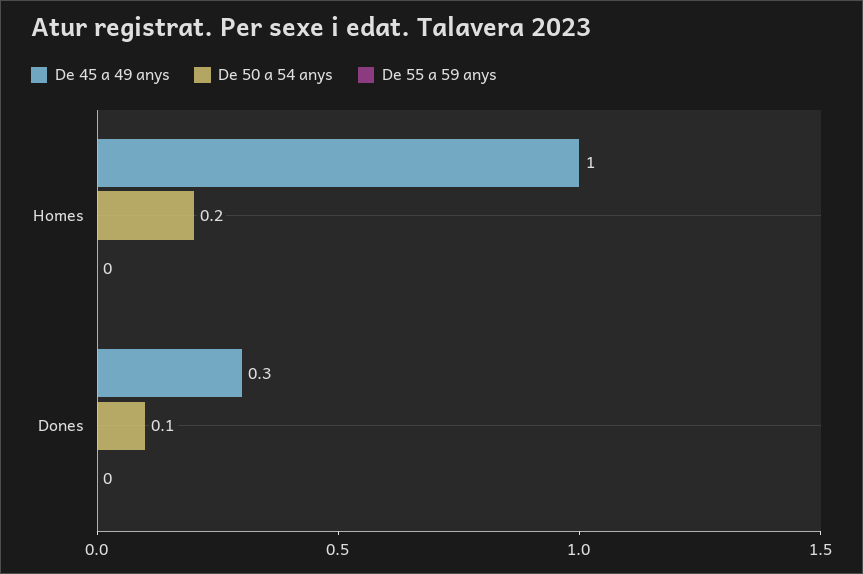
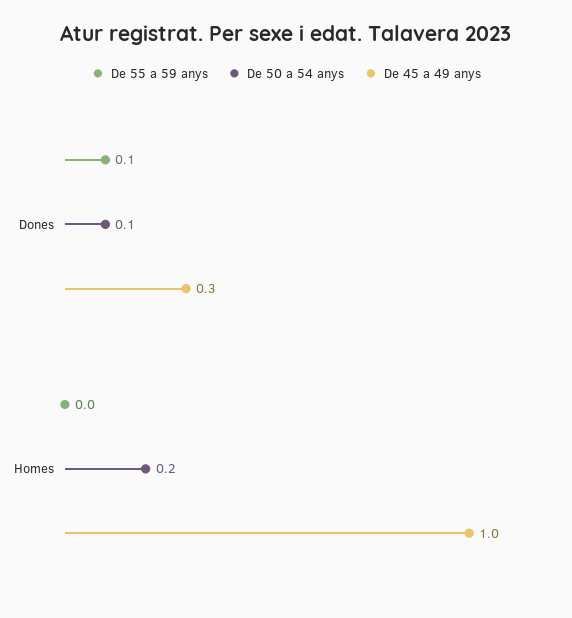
  {
    "De 45 a 49 anys": {
      "Homes": 1,
      "Dones": 0.3
    },
    "De 50 a 54 anys": {
      "Homes": 0.2,
      "Dones": 0.1
    },
    "De 55 a 59 anys": {
      "Homes": 0,
-     "Dones": 0
+     "Dones": 0.1
    }
  }

